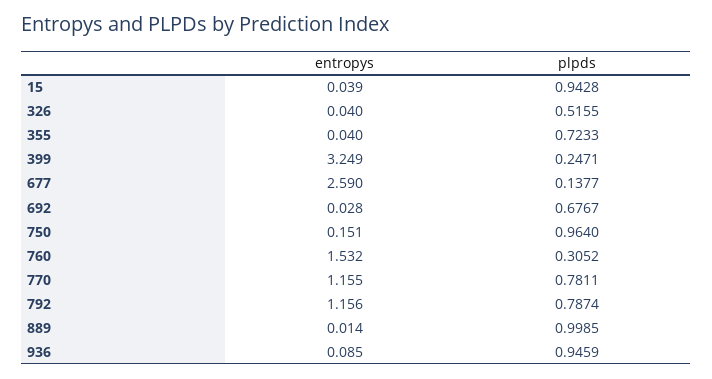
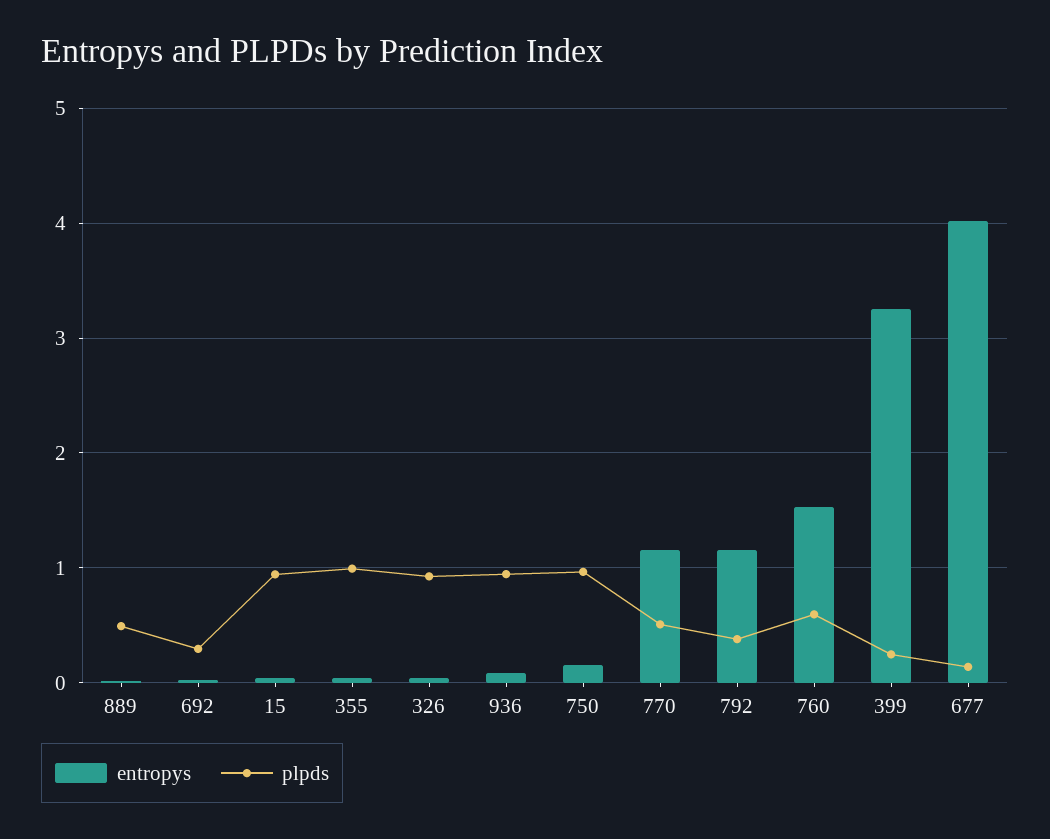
  {
    "entropys": {
      "15": 0.039,
      "326": 0.04,
      "355": 0.04,
      "399": 3.249,
-     "677": 2.59,
+     "677": 4,
      "692": 0.028,
      "750": 0.151,
      "760": 1.532,
      "770": 1.155,
      "792": 1.156,
      "889": 0.014,
      "936": 0.085
    },
    "plpds": {
      "15": 0.9428,
-     "326": 0.5155,
+     "326": 0.9,
-     "355": 0.7233,
+     "355": 1,
      "399": 0.2471,
      "677": 0.1377,
-     "692": 0.6767,
+     "692": 0.3,
      "750": 0.964,
-     "760": 0.3052,
+     "760": 0.6,
-     "770": 0.7811,
+     "770": 0.5,
-     "792": 0.7874,
+     "792": 0.4,
-     "889": 0.9985,
+     "889": 0.5,
      "936": 0.9459
    }
  }

